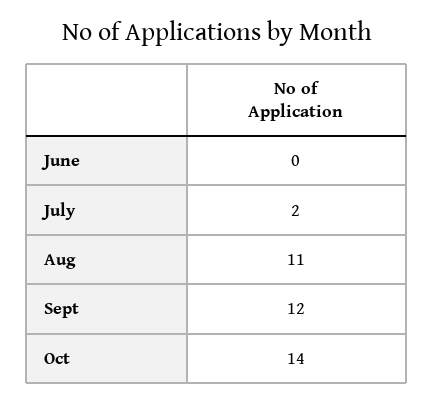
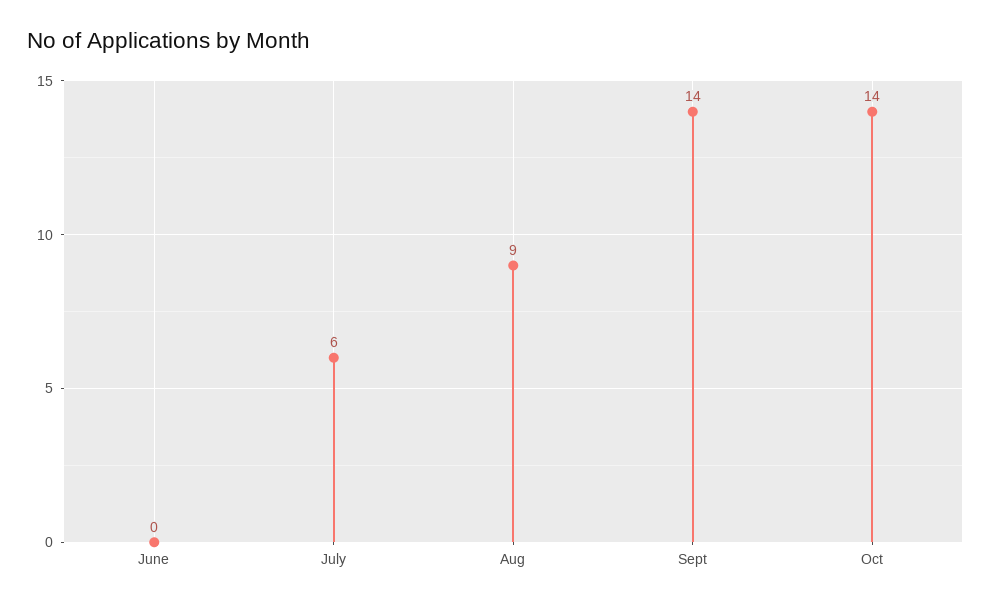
  {
    "June": 0,
-   "July": 2,
+   "July": 6,
-   "Aug": 11,
+   "Aug": 9,
-   "Sept": 12,
+   "Sept": 14,
    "Oct": 14
  }

